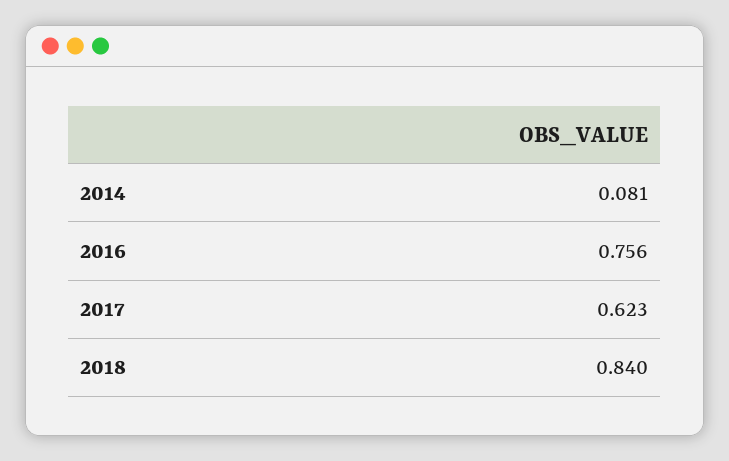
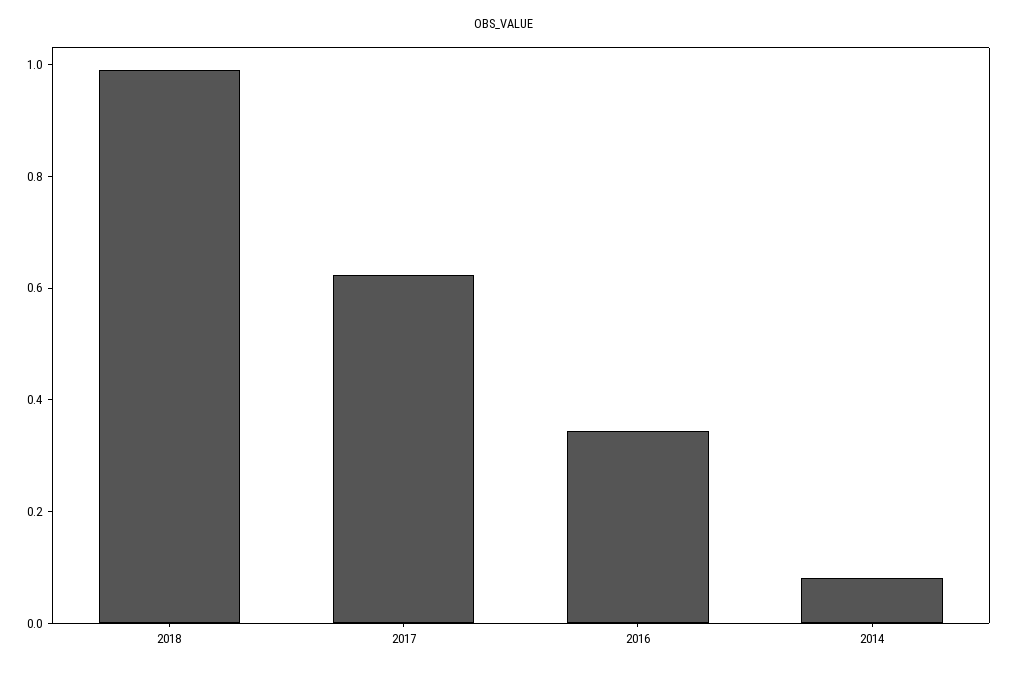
  {
    "2014": 0.081,
-   "2016": 0.756,
+   "2016": 0.35,
    "2017": 0.623,
-   "2018": 0.84
+   "2018": 1
  }

